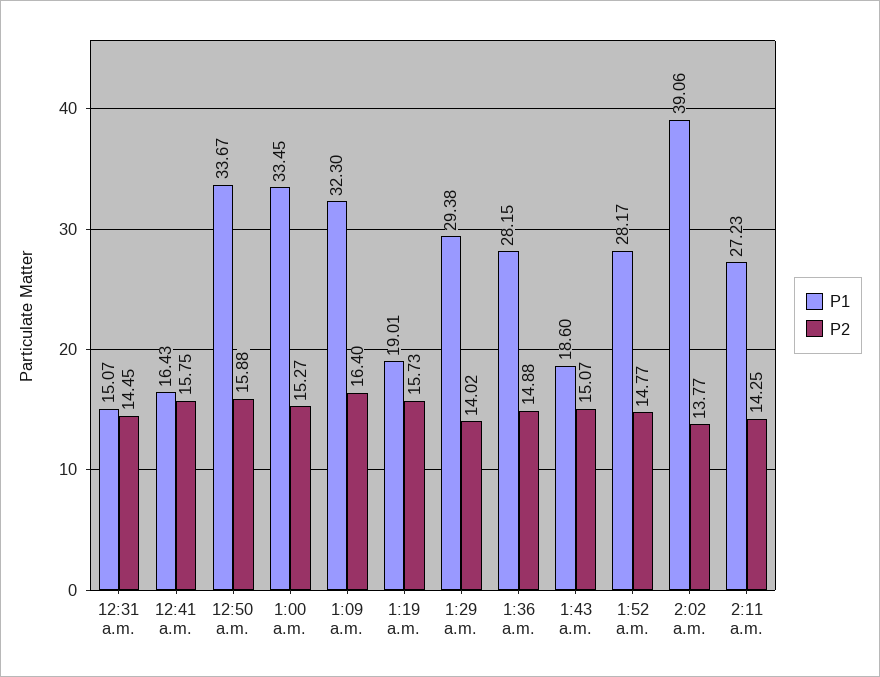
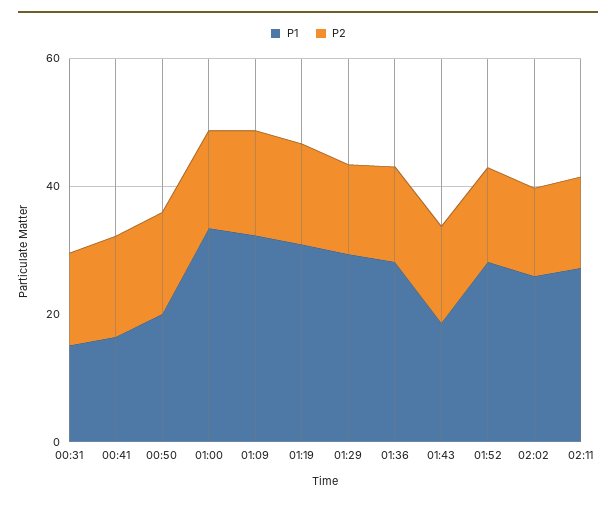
  {
    "P1": {
      "12:31 a.m.": 15.07,
      "12:41 a.m.": 16.43,
-     "12:50 a.m.": 33.67,
+     "12:50 a.m.": 20,
      "1:00 a.m.": 33.45,
      "1:09 a.m.": 32.3,
-     "1:19 a.m.": 19.01,
+     "1:19 a.m.": 30,
      "1:29 a.m.": 29.38,
      "1:36 a.m.": 28.15,
      "1:43 a.m.": 18.6,
      "1:52 a.m.": 28.17,
-     "2:02 a.m.": 39.06,
+     "2:02 a.m.": 25,
      "2:11 a.m.": 27.23
    },
    "P2": {
      "12:31 a.m.": 14.45,
      "12:41 a.m.": 15.75,
      "12:50 a.m.": 15.88,
      "1:00 a.m.": 15.27,
      "1:09 a.m.": 16.4,
      "1:19 a.m.": 15.73,
      "1:29 a.m.": 14.02,
      "1:36 a.m.": 14.88,
      "1:43 a.m.": 15.07,
      "1:52 a.m.": 14.77,
      "2:02 a.m.": 13.77,
      "2:11 a.m.": 14.25
    }
  }

